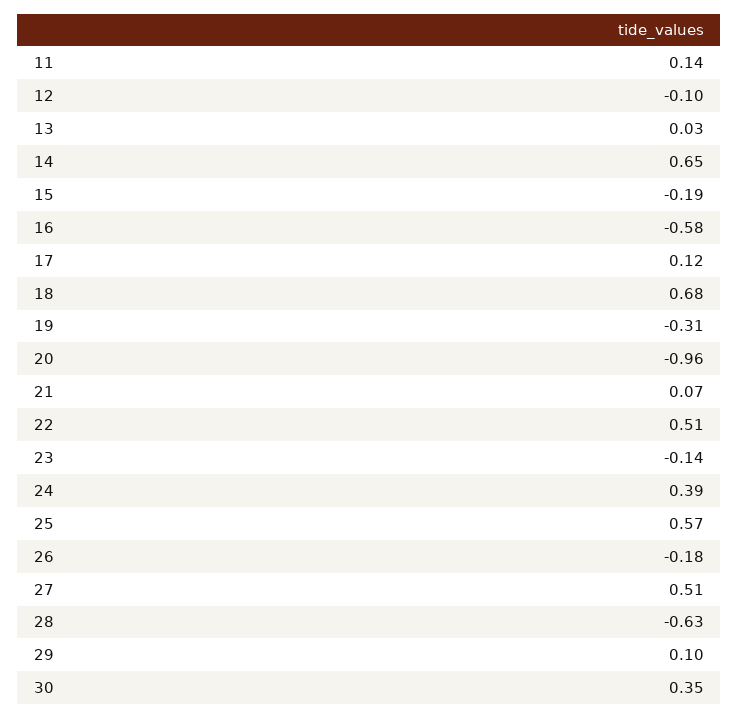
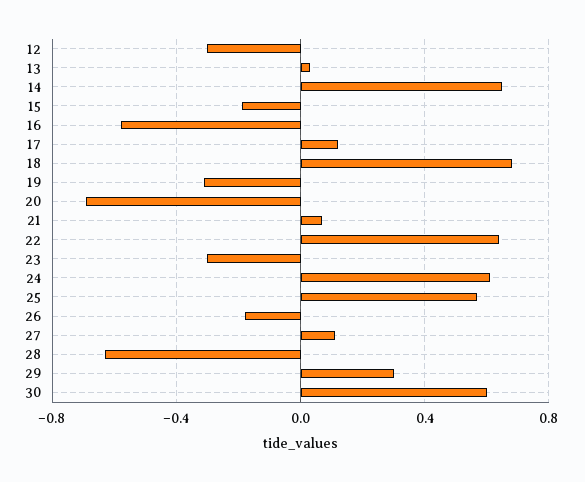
  {
-   "11": 0.14,
-   "12": -0.1,
+   "12": -0.3,
    "13": 0.03,
    "14": 0.65,
    "15": -0.19,
    "16": -0.58,
    "17": 0.12,
    "18": 0.68,
    "19": -0.31,
-   "20": -0.96,
+   "20": -0.7,
    "21": 0.07,
-   "22": 0.51,
+   "22": 0.65,
-   "23": -0.14,
+   "23": -0.3,
-   "24": 0.39,
+   "24": 0.6,
    "25": 0.57,
    "26": -0.18,
-   "27": 0.51,
+   "27": 0.1,
    "28": -0.63,
-   "29": 0.1,
+   "29": 0.3,
-   "30": 0.35
+   "30": 0.6
  }

